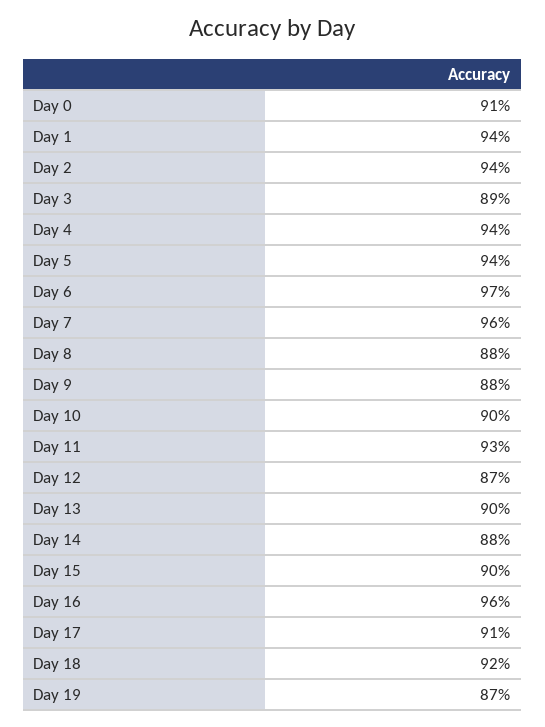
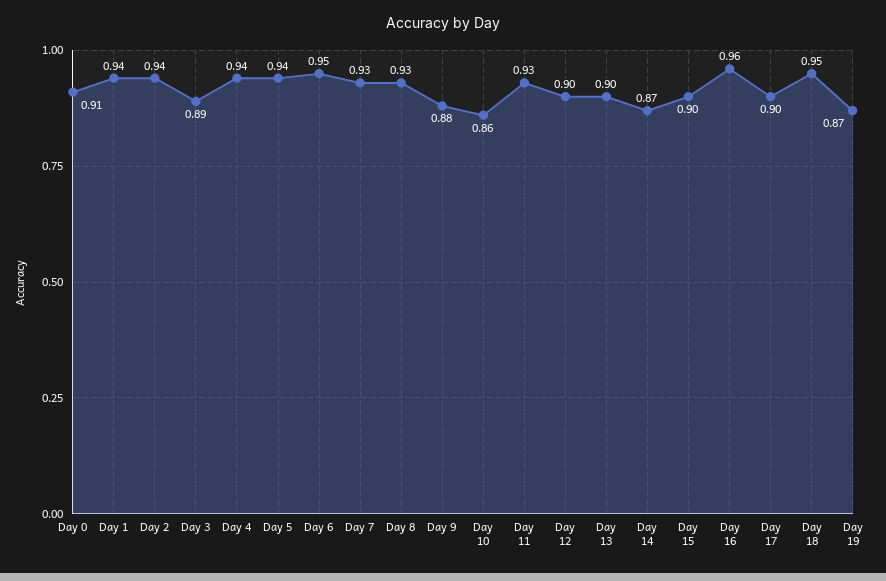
  {
    "Day 0": 0.91,
    "Day 1": 0.94,
    "Day 2": 0.94,
    "Day 3": 0.89,
    "Day 4": 0.94,
    "Day 5": 0.94,
-   "Day 6": 0.97,
+   "Day 6": 0.95,
-   "Day 7": 0.96,
+   "Day 7": 0.93,
-   "Day 8": 0.88,
+   "Day 8": 0.93,
    "Day 9": 0.88,
-   "Day 10": 0.9,
+   "Day 10": 0.86,
    "Day 11": 0.93,
-   "Day 12": 0.87,
+   "Day 12": 0.9,
    "Day 13": 0.9,
-   "Day 14": 0.88,
+   "Day 14": 0.87,
    "Day 15": 0.9,
    "Day 16": 0.96,
-   "Day 17": 0.91,
+   "Day 17": 0.9,
-   "Day 18": 0.92,
+   "Day 18": 0.95,
    "Day 19": 0.87
  }

